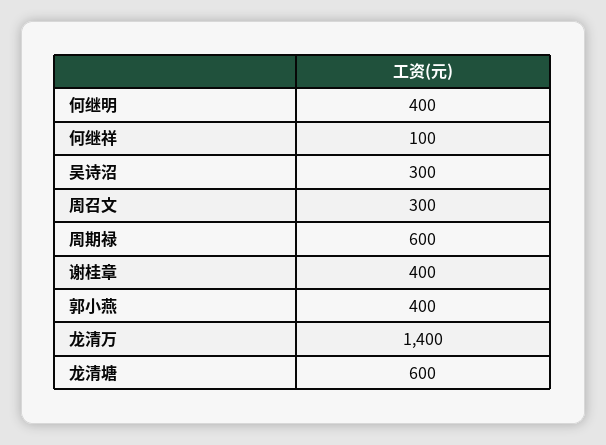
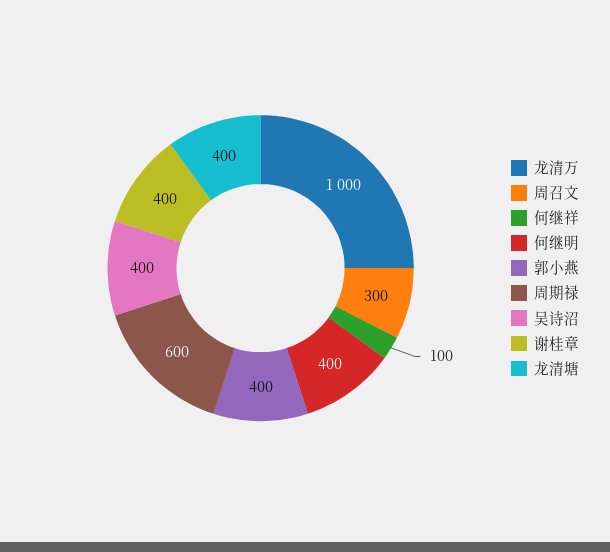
  {
    "何继明": 400,
    "何继祥": 100,
-   "吴诗沼": 300,
+   "吴诗沼": 400,
    "周召文": 300,
    "周期禄": 600,
    "谢桂章": 400,
    "郭小燕": 400,
-   "龙清万": 1400,
+   "龙清万": 1000,
-   "龙清塘": 600
+   "龙清塘": 400
  }

